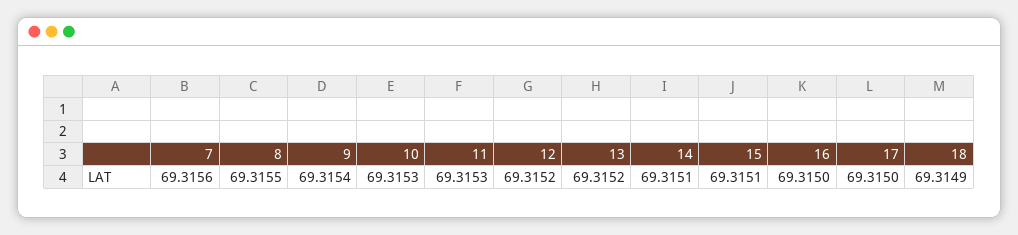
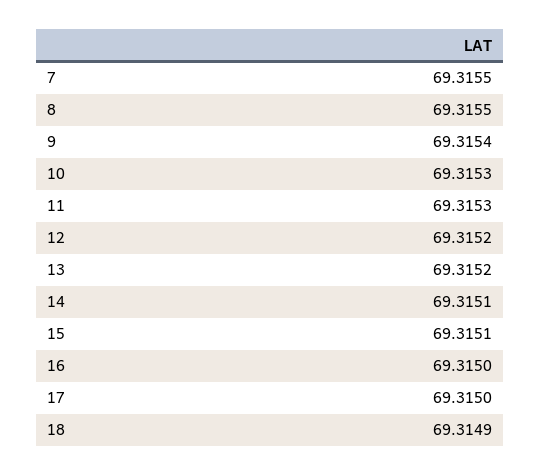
  {
-   "7": 69.3156,
+   "7": 69.3155,
    "8": 69.3155,
    "9": 69.3154,
    "10": 69.3153,
    "11": 69.3153,
    "12": 69.3152,
    "13": 69.3152,
    "14": 69.3151,
    "15": 69.3151,
    "16": 69.315,
    "17": 69.315,
    "18": 69.3149
  }

